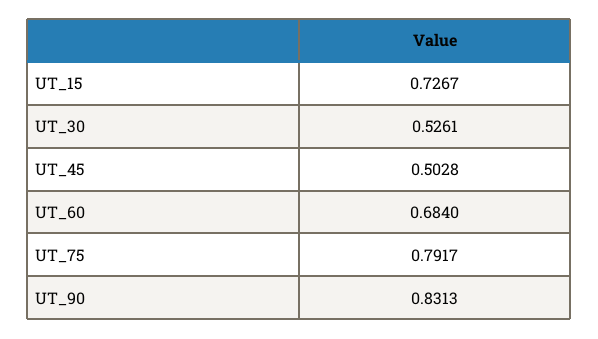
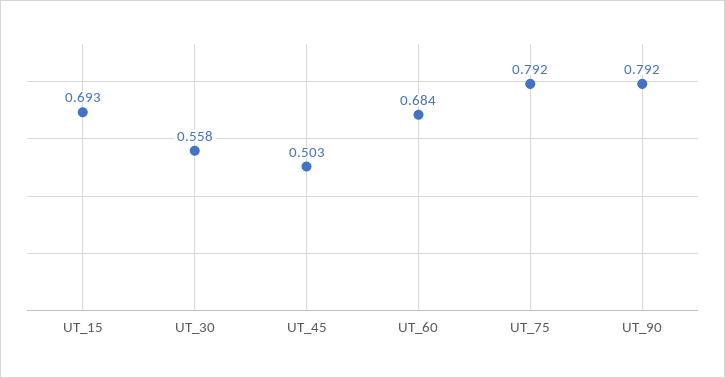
  {
-   "UT_15": 0.7267,
+   "UT_15": 0.693,
-   "UT_30": 0.5261,
+   "UT_30": 0.558,
    "UT_45": 0.5028,
    "UT_60": 0.684,
    "UT_75": 0.7917,
-   "UT_90": 0.8313
+   "UT_90": 0.792
  }

